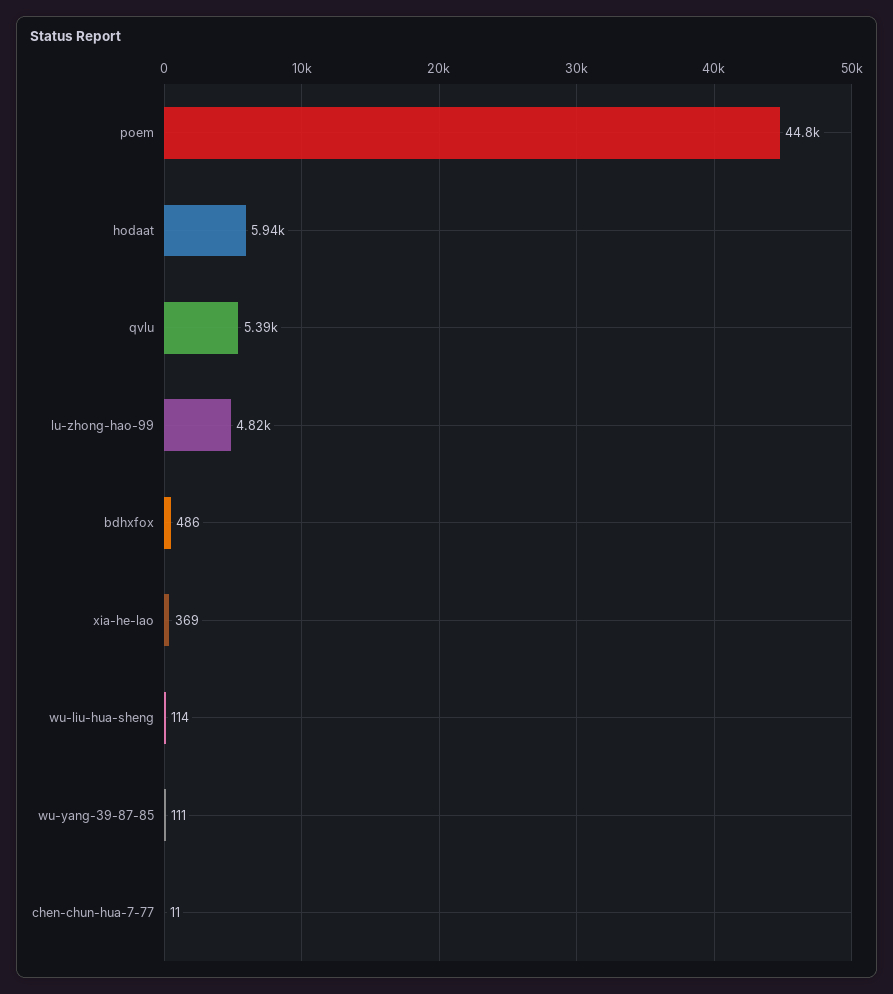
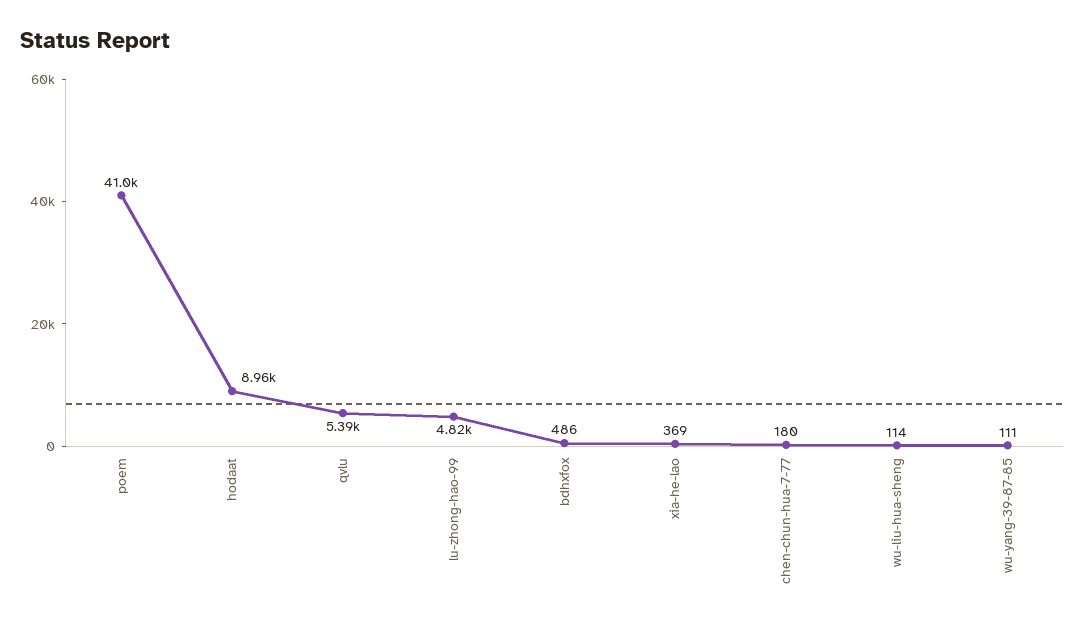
  {
-   "poem": 44800,
+   "poem": 41000,
-   "hodaat": 5940,
+   "hodaat": 8960,
    "qvlu": 5390,
    "lu-zhong-hao-99": 4820,
    "bdhxfox": 486,
    "xia-he-lao": 369,
    "wu-liu-hua-sheng": 114,
    "wu-yang-39-87-85": 111,
-   "chen-chun-hua-7-77": 11
+   "chen-chun-hua-7-77": 180
  }

